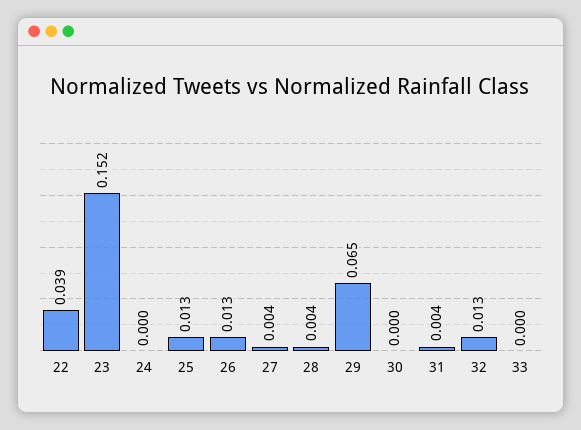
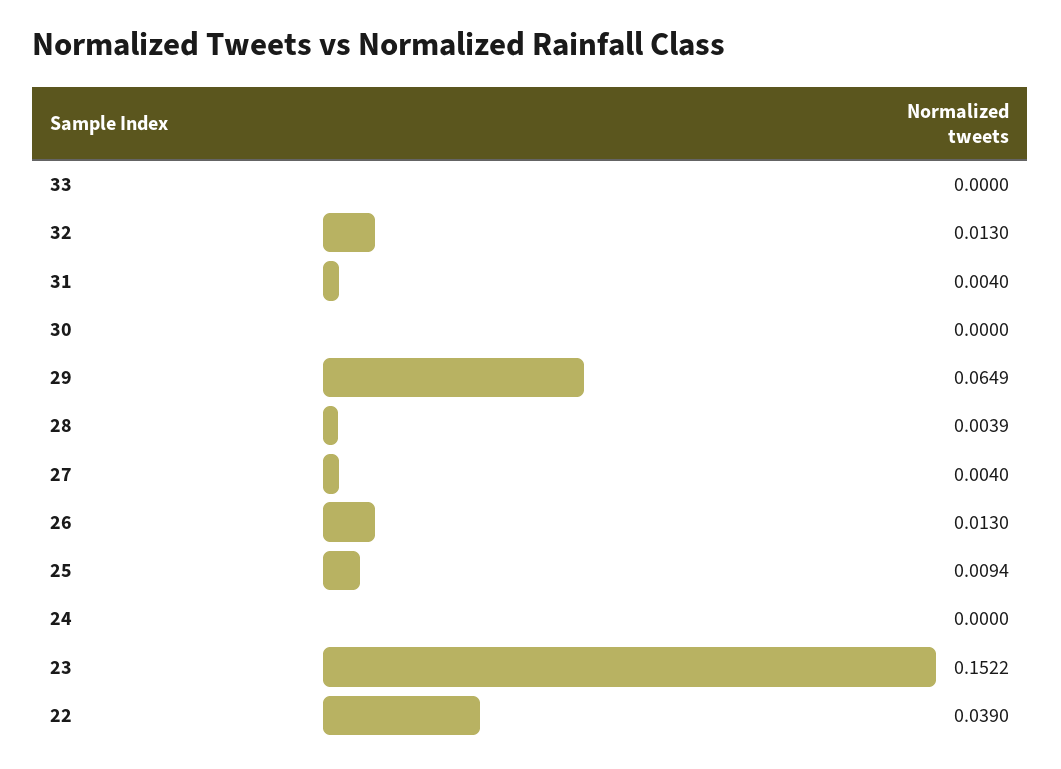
  {
    "22": 0.039,
    "23": 0.1522,
    "24": 0,
-   "25": 0.013,
+   "25": 0.0094,
    "26": 0.013,
    "27": 0.004,
    "28": 0.0039,
    "29": 0.0649,
    "30": 0,
    "31": 0.004,
    "32": 0.013,
    "33": 0
  }

